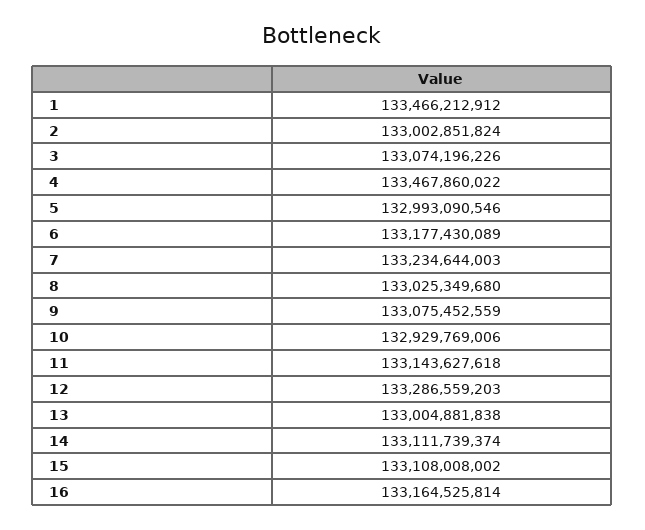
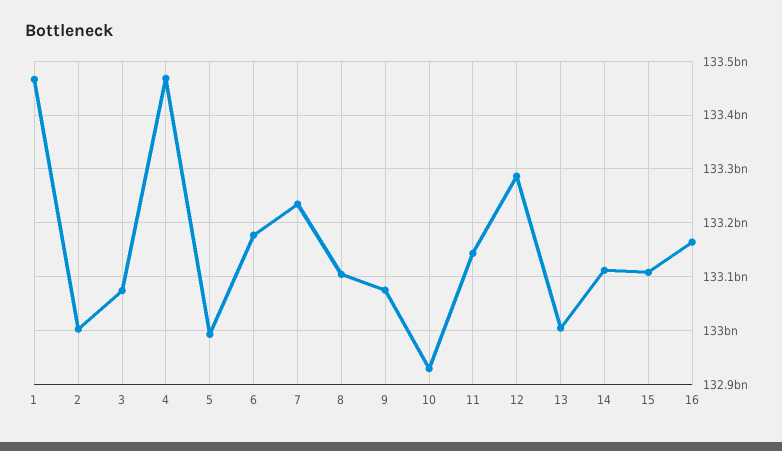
  {
    "1": 133466212912,
    "2": 133002851824,
    "3": 133074196226,
    "4": 133467860022,
    "5": 132993090546,
    "6": 133177430089,
    "7": 133234644003,
-   "8": 133025349680,
+   "8": 133100000000,
    "9": 133075452559,
    "10": 132929769006,
    "11": 133143627618,
    "12": 133286559203,
    "13": 133004881838,
    "14": 133111739374,
    "15": 133108008002,
    "16": 133164525814
  }

